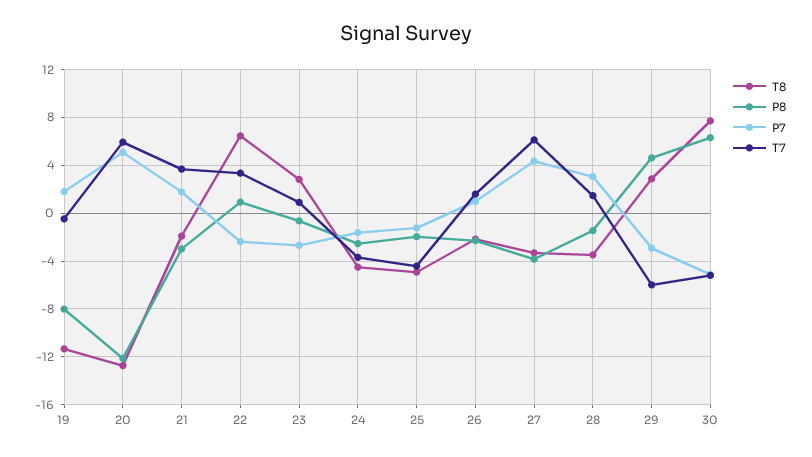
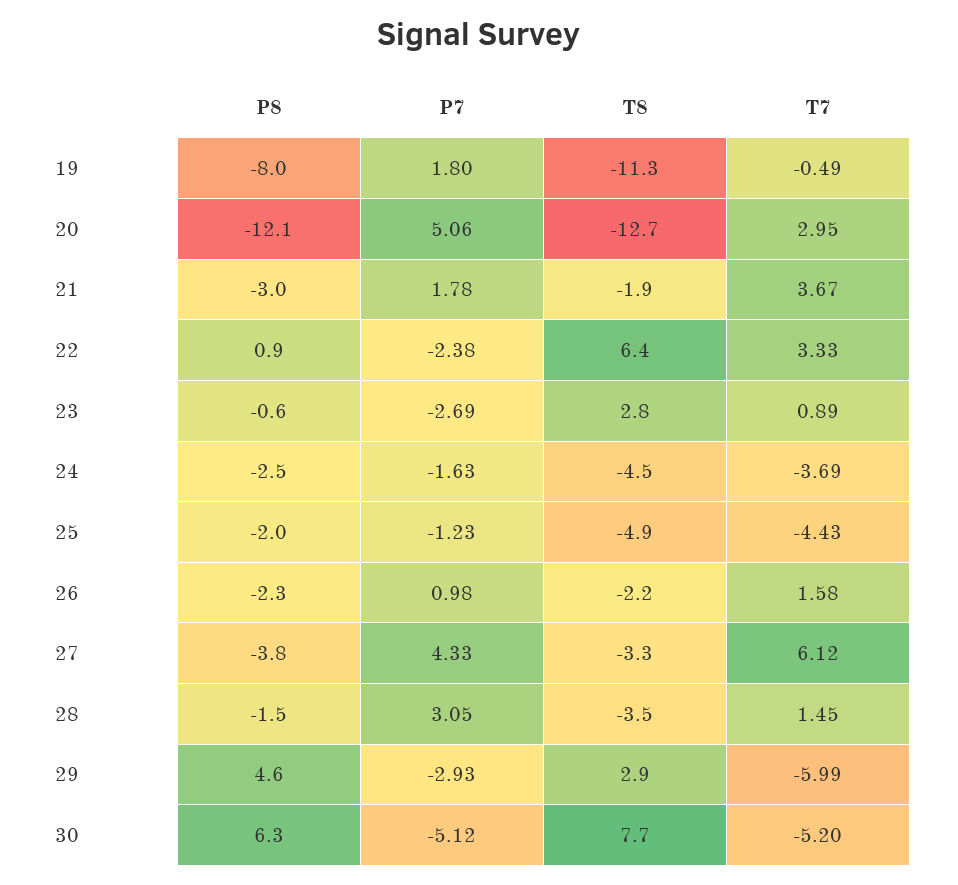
  {
    "T8": {
      "19": -11.3,
      "20": -12.7,
      "21": -1.9,
      "22": 6.4,
      "23": 2.8,
      "24": -4.5,
      "25": -4.9,
      "26": -2.2,
      "27": -3.3,
      "28": -3.5,
      "29": 2.9,
      "30": 7.7
    },
    "P8": {
      "19": -8,
      "20": -12.1,
      "21": -3,
      "22": 0.9,
      "23": -0.6,
      "24": -2.5,
      "25": -2,
      "26": -2.3,
      "27": -3.8,
      "28": -1.5,
      "29": 4.6,
      "30": 6.3
    },
    "P7": {
      "19": 1.8,
      "20": 5.06,
      "21": 1.78,
      "22": -2.38,
      "23": -2.69,
      "24": -1.63,
      "25": -1.23,
      "26": 0.98,
      "27": 4.33,
      "28": 3.05,
      "29": -2.93,
      "30": -5.12
    },
    "T7": {
      "19": -0.49,
-     "20": 6,
+     "20": 2.95,
      "21": 3.67,
      "22": 3.33,
      "23": 0.89,
      "24": -3.69,
      "25": -4.43,
      "26": 1.58,
      "27": 6.12,
      "28": 1.45,
      "29": -5.99,
      "30": -5.2
    }
  }

